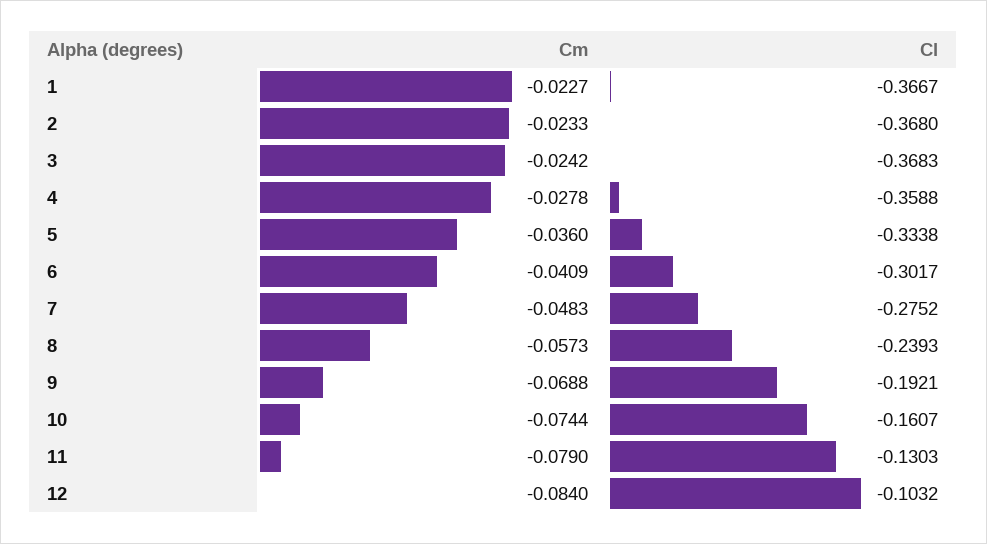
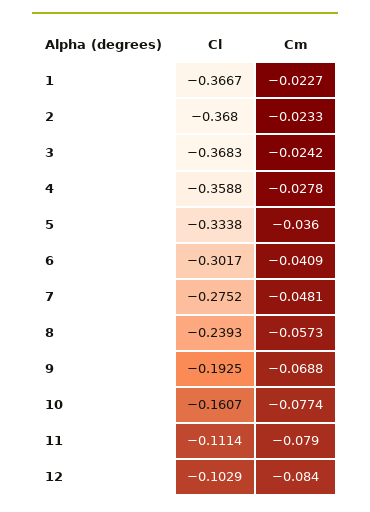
  {
    "Cm": {
      "1": -0.0227,
      "2": -0.0233,
      "3": -0.0242,
      "4": -0.0278,
      "5": -0.036,
      "6": -0.0409,
-     "7": -0.0483,
+     "7": -0.0481,
      "8": -0.0573,
      "9": -0.0688,
-     "10": -0.0744,
+     "10": -0.0774,
      "11": -0.079,
      "12": -0.084
    },
    "Cl": {
      "1": -0.3667,
      "2": -0.368,
      "3": -0.3683,
      "4": -0.3588,
      "5": -0.3338,
      "6": -0.3017,
      "7": -0.2752,
      "8": -0.2393,
-     "9": -0.1921,
+     "9": -0.1925,
      "10": -0.1607,
-     "11": -0.1303,
+     "11": -0.1114,
-     "12": -0.1032
+     "12": -0.1029
    }
  }

